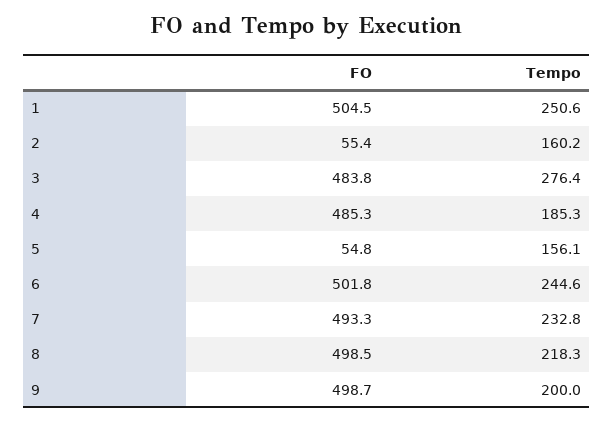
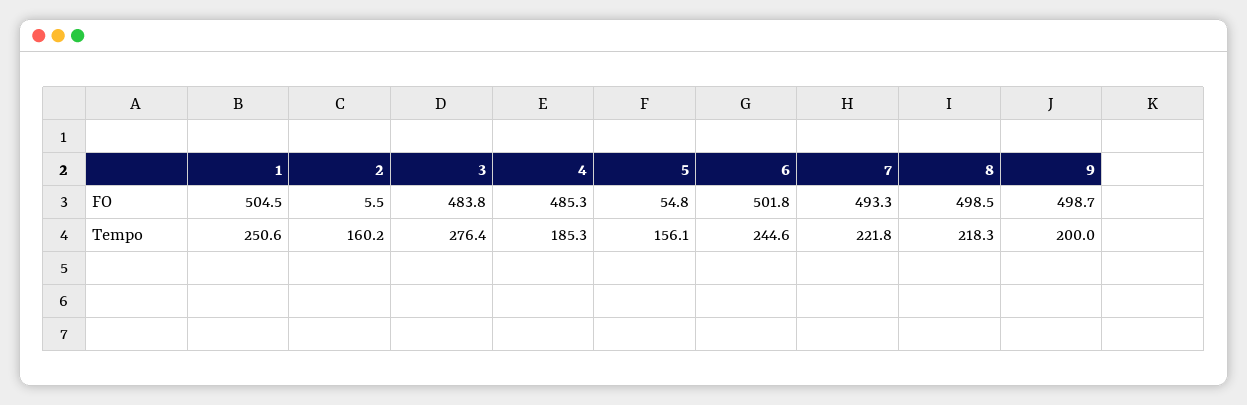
  {
    "FO": {
      "1": 504.5,
-     "2": 55.4,
+     "2": 5.5,
      "3": 483.8,
      "4": 485.3,
      "5": 54.8,
      "6": 501.8,
      "7": 493.3,
      "8": 498.5,
      "9": 498.7
    },
    "Tempo": {
      "1": 250.6,
      "2": 160.2,
      "3": 276.4,
      "4": 185.3,
      "5": 156.1,
      "6": 244.6,
-     "7": 232.8,
+     "7": 221.8,
      "8": 218.3,
      "9": 200
    }
  }

